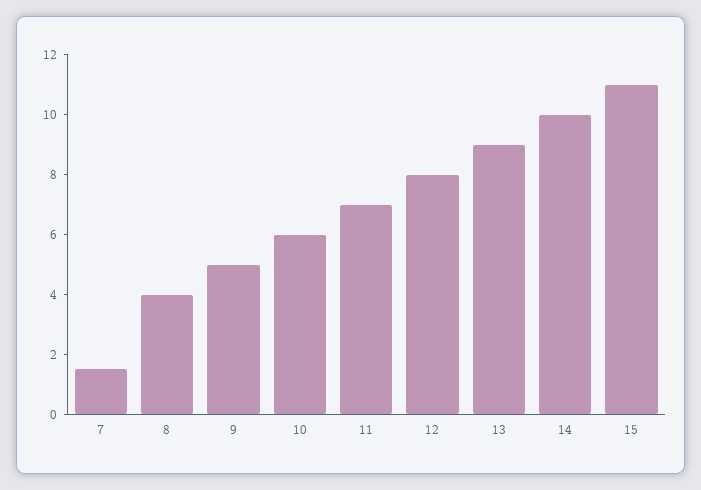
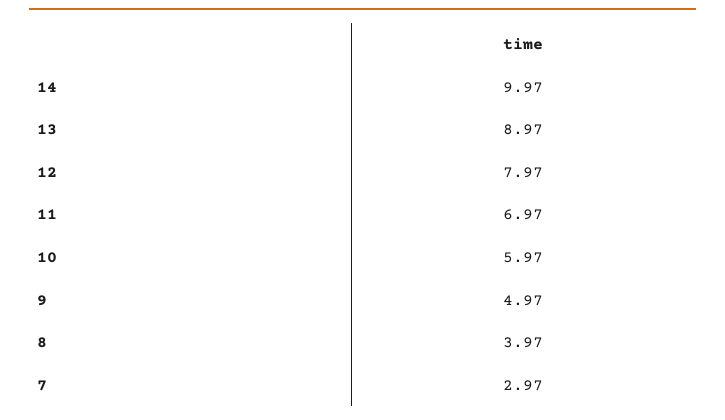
  {
-   "7": 1.5,
+   "7": 2.97,
    "8": 3.97,
    "9": 4.97,
    "10": 5.97,
    "11": 6.97,
    "12": 7.97,
    "13": 8.97,
-   "14": 9.97,
+   "14": 9.97
-   "15": 11
  }

